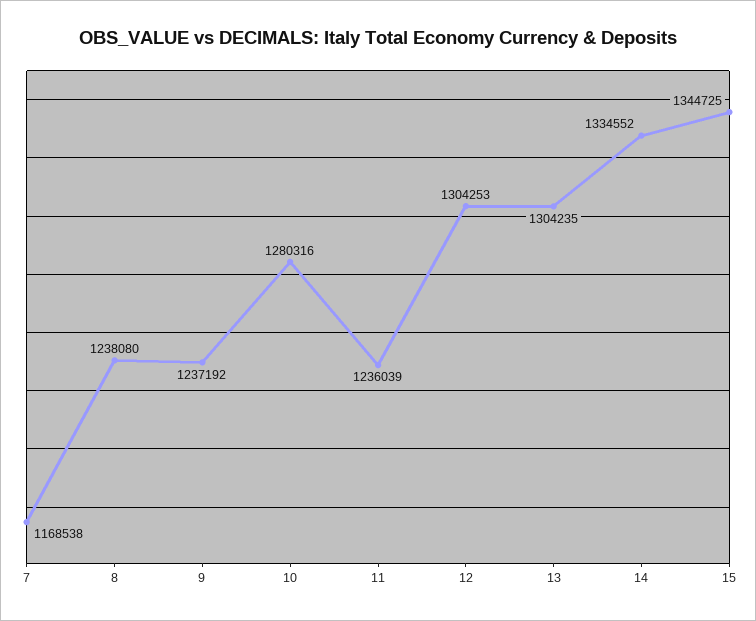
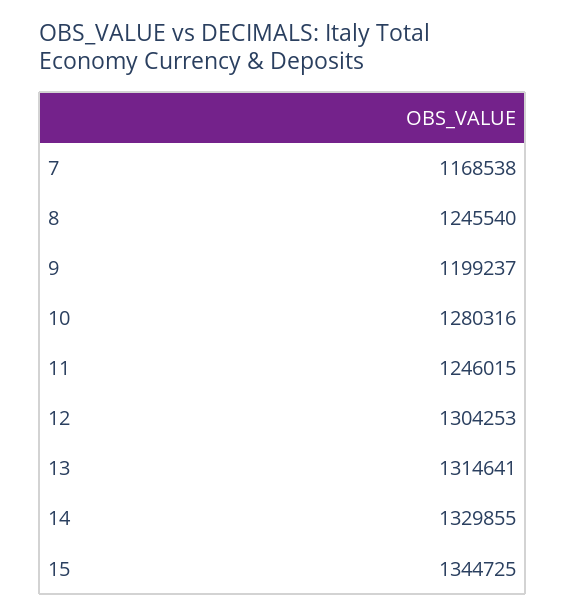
  {
    "7": 1168538,
-   "8": 1238080,
+   "8": 1245540,
-   "9": 1237192,
+   "9": 1199237,
    "10": 1280316,
-   "11": 1236039,
+   "11": 1246015,
    "12": 1304253,
-   "13": 1304235,
+   "13": 1314641,
-   "14": 1334552,
+   "14": 1329855,
    "15": 1344725
  }

